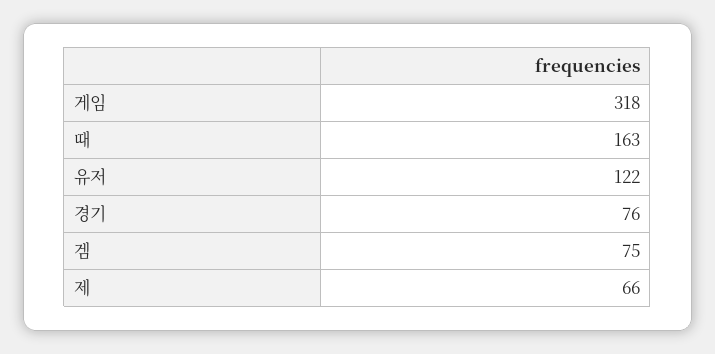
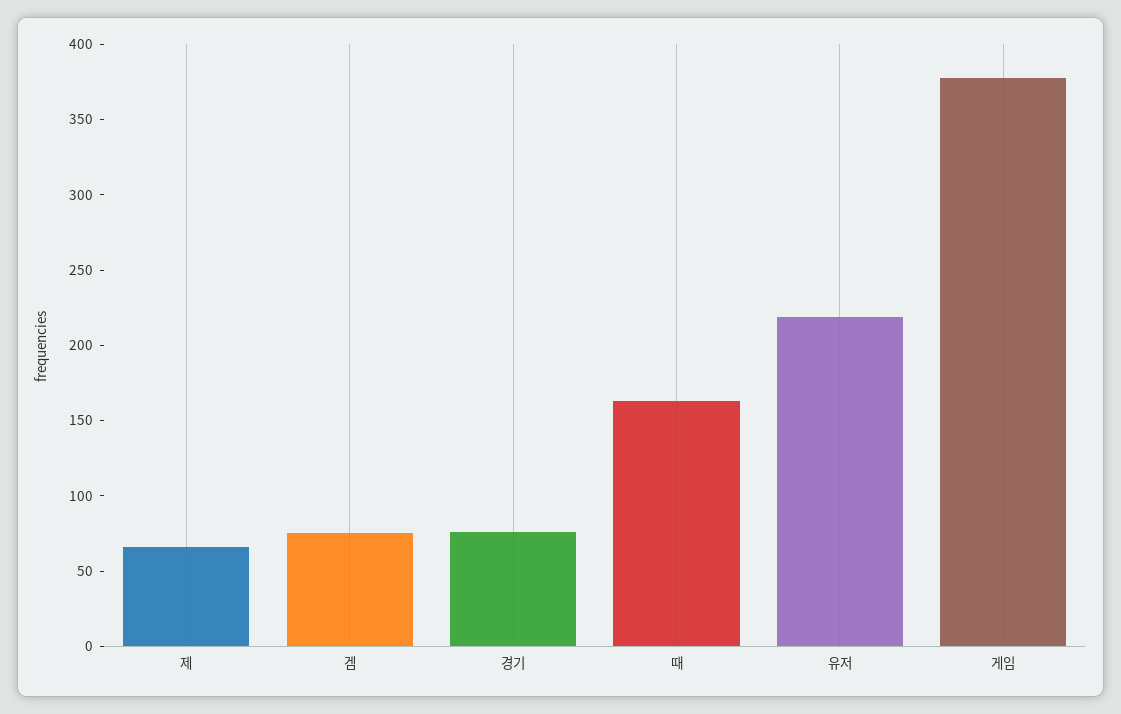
  {
-   "게임": 318,
+   "게임": 380,
    "때": 163,
-   "유저": 122,
+   "유저": 220,
    "경기": 76,
    "겜": 75,
    "제": 66
  }

